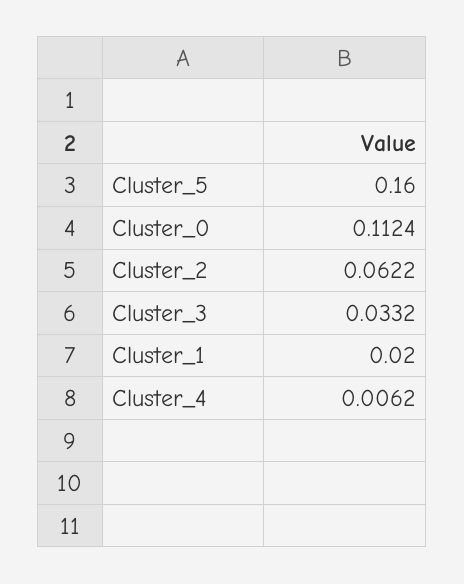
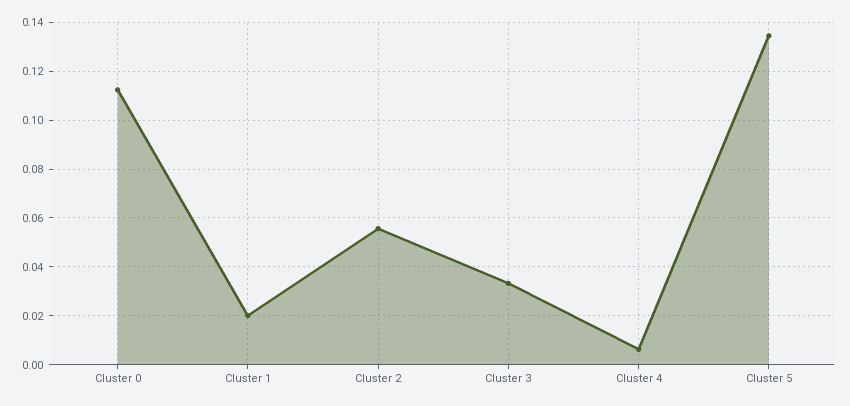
  {
-   "Cluster_5": 0.16,
+   "Cluster_5": 0.135,
    "Cluster_0": 0.1124,
-   "Cluster_2": 0.0622,
+   "Cluster_2": 0.055,
    "Cluster_3": 0.0332,
    "Cluster_1": 0.02,
    "Cluster_4": 0.0062
  }

